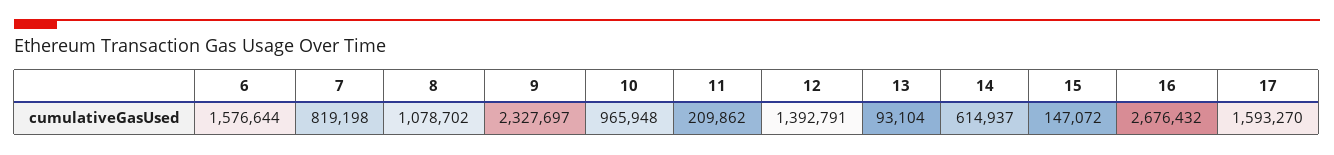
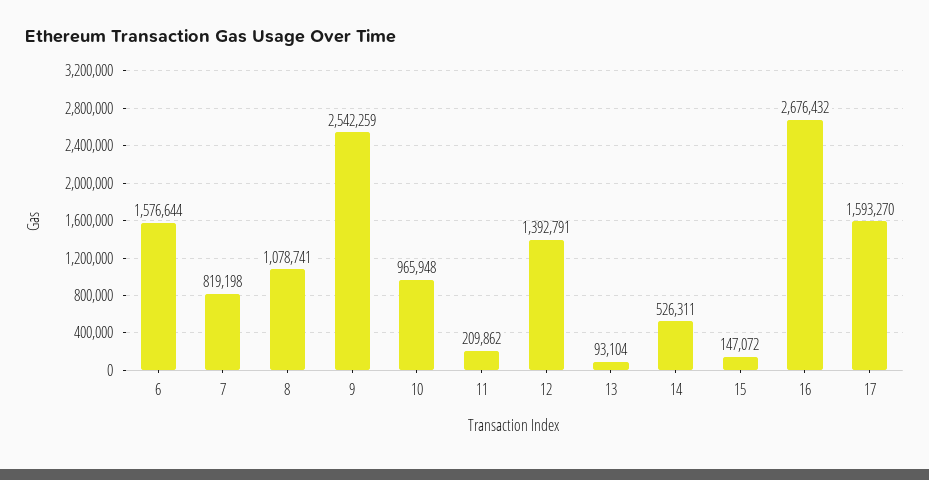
  {
    "6": 1576644,
    "7": 819198,
-   "8": 1078702,
+   "8": 1078741,
-   "9": 2327697,
+   "9": 2542259,
    "10": 965948,
    "11": 209862,
    "12": 1392791,
    "13": 93104,
-   "14": 614937,
+   "14": 526311,
    "15": 147072,
    "16": 2676432,
    "17": 1593270
  }

